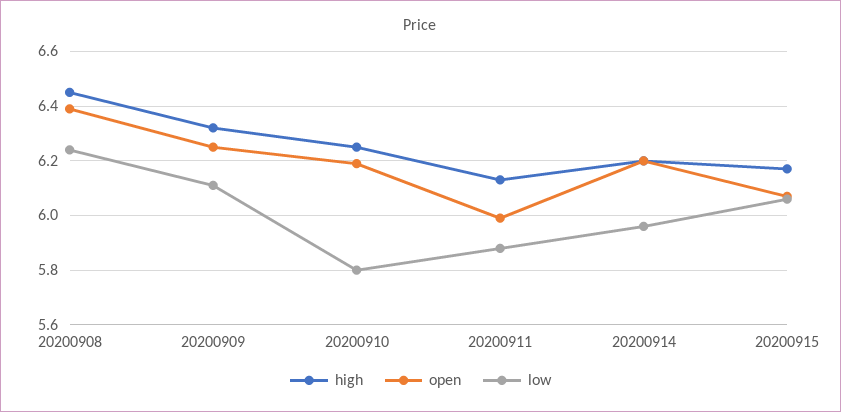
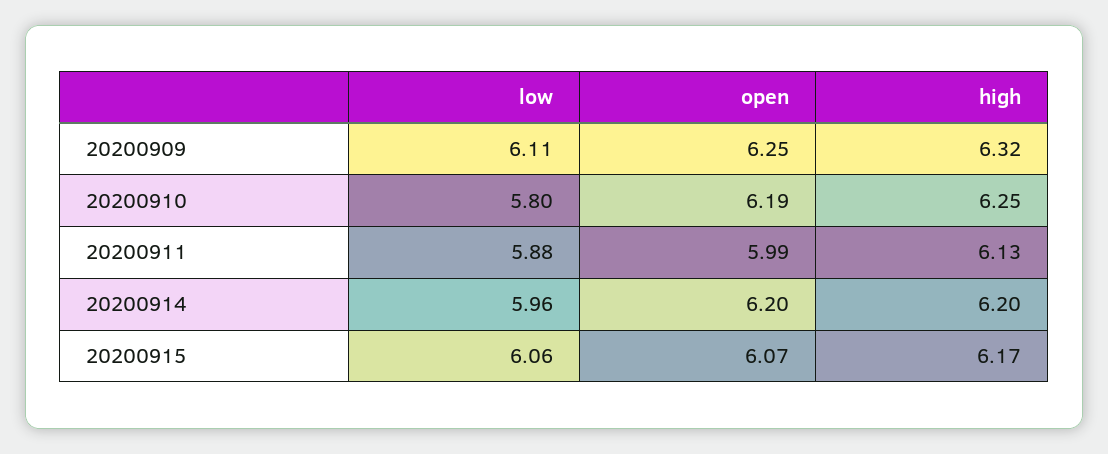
  {
    "high": {
-     "20200908": 6.45,
      "20200909": 6.32,
      "20200910": 6.25,
      "20200911": 6.13,
      "20200914": 6.2,
      "20200915": 6.17
    },
    "open": {
-     "20200908": 6.4,
      "20200909": 6.25,
      "20200910": 6.19,
      "20200911": 5.99,
      "20200914": 6.2,
      "20200915": 6.07
    },
    "low": {
-     "20200908": 6.25,
      "20200909": 6.11,
      "20200910": 5.8,
      "20200911": 5.88,
      "20200914": 5.96,
      "20200915": 6.06
    }
  }

